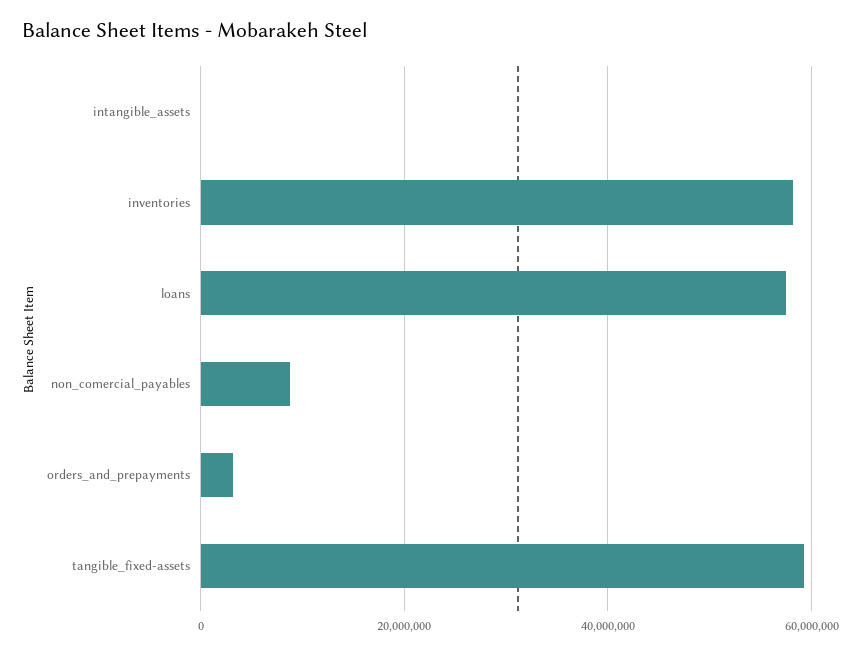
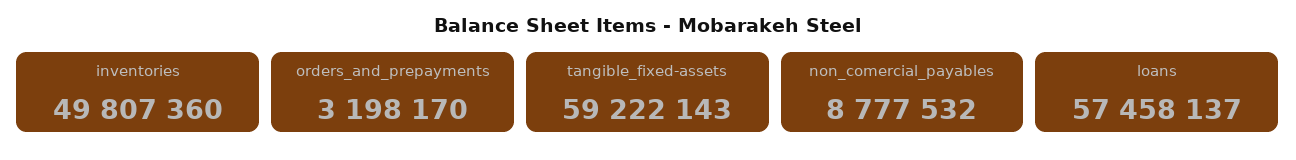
  {
-   "intangible_assets": 0,
-   "inventories": 58000000,
+   "inventories": 49807360,
    "loans": 57458137,
    "non_comercial_payables": 8777532,
    "orders_and_prepayments": 3198170,
    "tangible_fixed-assets": 59222143
  }

